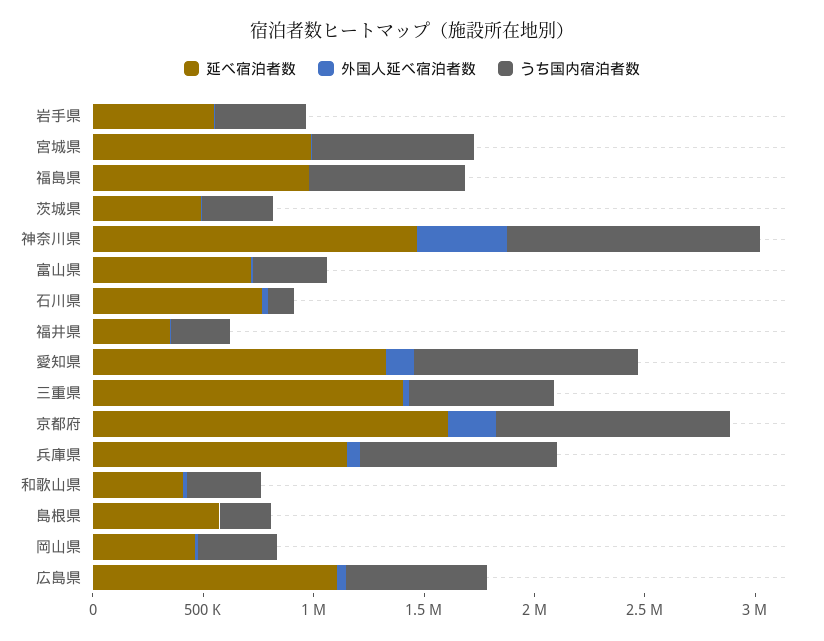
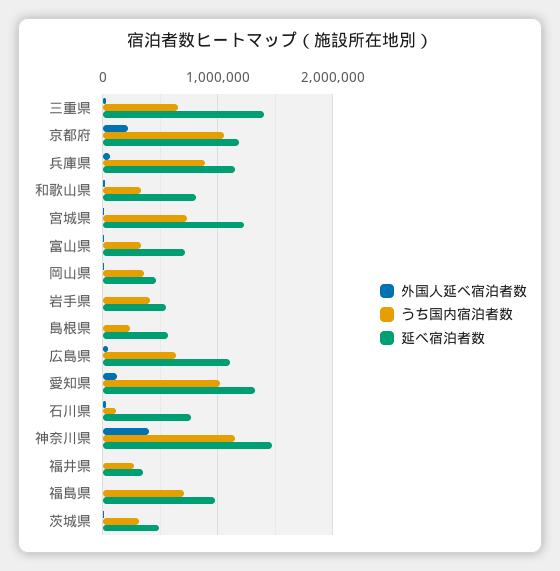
  {
    "延べ宿泊者数": {
      "岩手県": 500000,
-     "宮城県": 1000000,
+     "宮城県": 1200000,
      "福島県": 1000000,
      "茨城県": 500000,
      "神奈川県": 1500000,
      "富山県": 700000,
      "石川県": 800000,
      "福井県": 400000,
      "愛知県": 1300000,
      "三重県": 1400000,
-     "京都府": 1600000,
+     "京都府": 1200000,
      "兵庫県": 1100000,
-     "和歌山県": 400000,
+     "和歌山県": 800000,
      "島根県": 600000,
      "岡山県": 500000,
      "広島県": 1100000
    },
    "外国人延べ宿泊者数": {
      "岩手県": 0,
      "宮城県": 0,
      "福島県": 0,
      "茨城県": 0,
      "神奈川県": 400000,
      "富山県": 0,
      "石川県": 0,
      "福井県": 0,
      "愛知県": 100000,
      "三重県": 0,
      "京都府": 200000,
      "兵庫県": 100000,
      "和歌山県": 0,
      "島根県": 0,
      "岡山県": 0,
      "広島県": 0
    },
    "うち国内宿泊者数": {
      "岩手県": 400000,
      "宮城県": 700000,
      "福島県": 700000,
      "茨城県": 300000,
      "神奈川県": 1100000,
      "富山県": 300000,
      "石川県": 100000,
      "福井県": 300000,
      "愛知県": 1000000,
      "三重県": 700000,
      "京都府": 1100000,
      "兵庫県": 900000,
      "和歌山県": 300000,
      "島根県": 200000,
      "岡山県": 400000,
      "広島県": 600000
    }
  }

